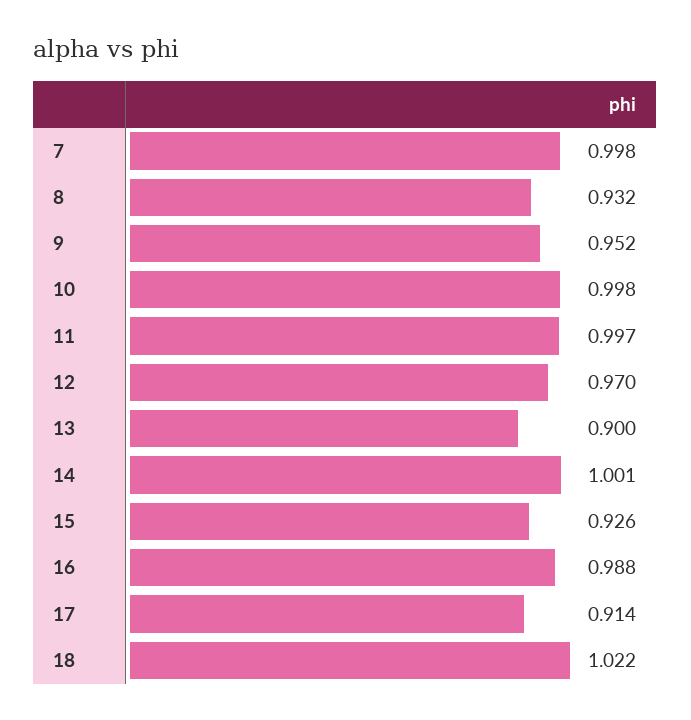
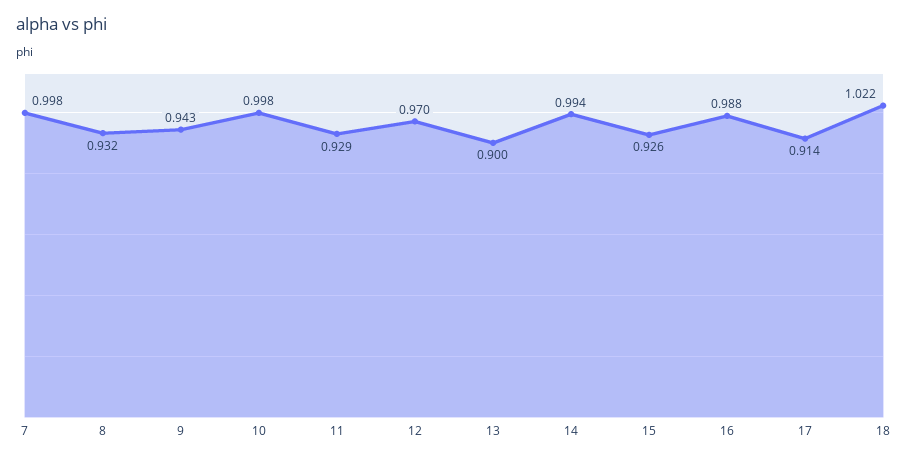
  {
    "7": 0.998,
    "8": 0.932,
-   "9": 0.952,
+   "9": 0.943,
    "10": 0.998,
-   "11": 0.997,
+   "11": 0.929,
    "12": 0.97,
    "13": 0.9,
-   "14": 1.001,
+   "14": 0.994,
    "15": 0.926,
    "16": 0.988,
    "17": 0.914,
    "18": 1.022
  }

